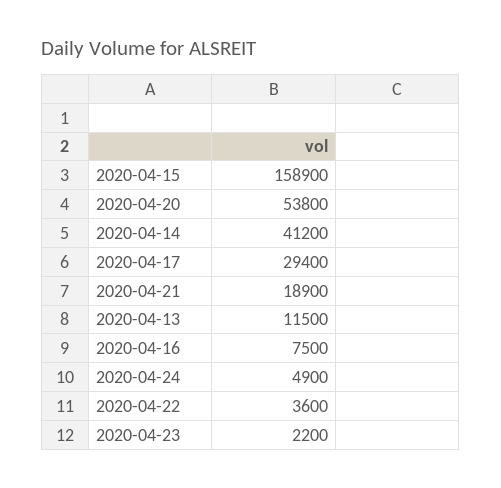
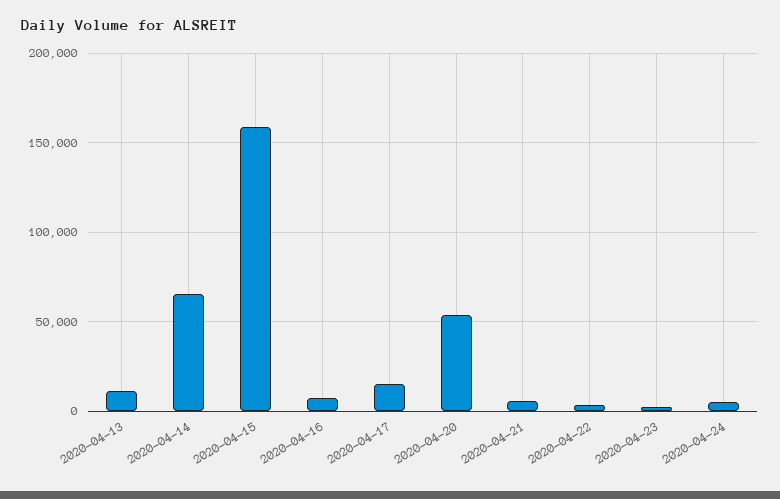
  {
    "2020-04-15": 158900,
    "2020-04-20": 53800,
-   "2020-04-14": 41200,
+   "2020-04-14": 65000,
-   "2020-04-17": 29400,
+   "2020-04-17": 15000,
-   "2020-04-21": 18900,
+   "2020-04-21": 5000,
    "2020-04-13": 11500,
    "2020-04-16": 7500,
    "2020-04-24": 4900,
    "2020-04-22": 3600,
    "2020-04-23": 2200
  }

